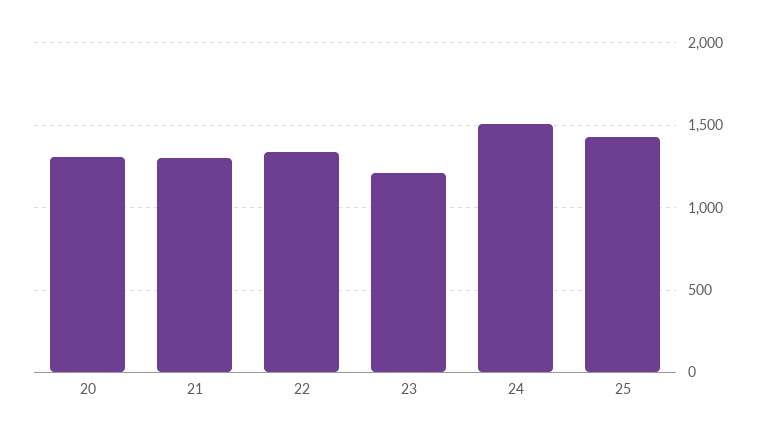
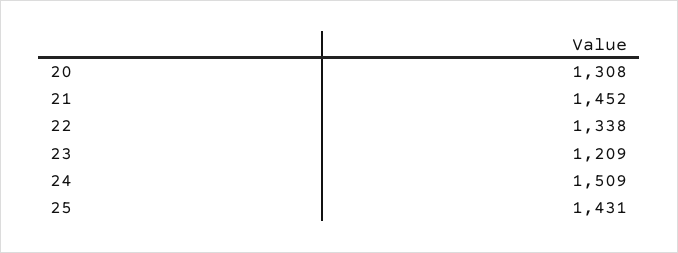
  {
    "20": 1308,
-   "21": 1300,
+   "21": 1452,
    "22": 1338,
    "23": 1209,
    "24": 1509,
    "25": 1431
  }

